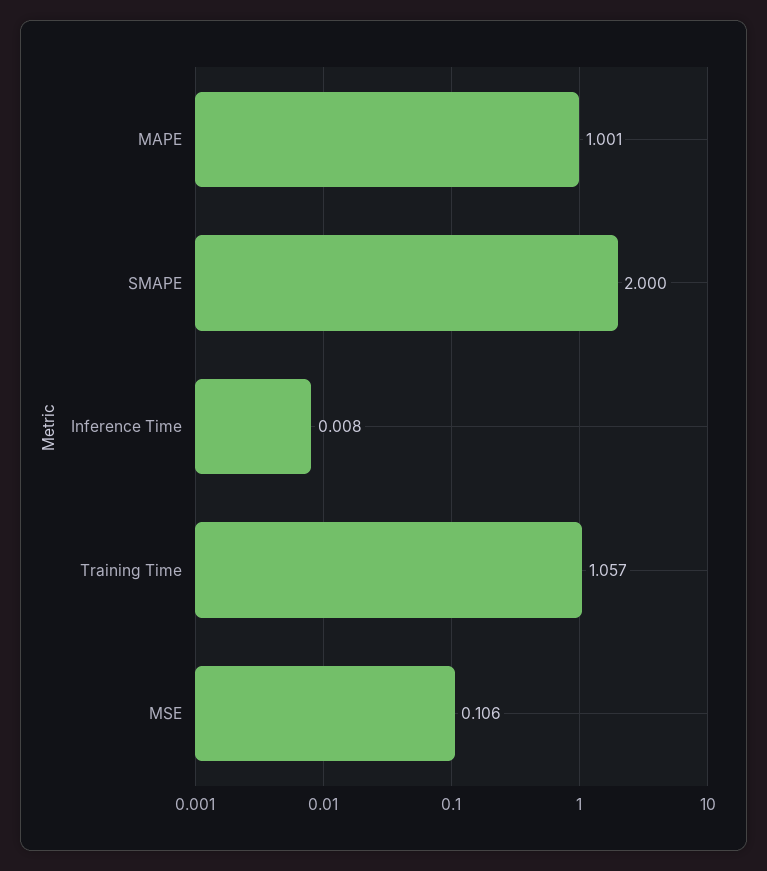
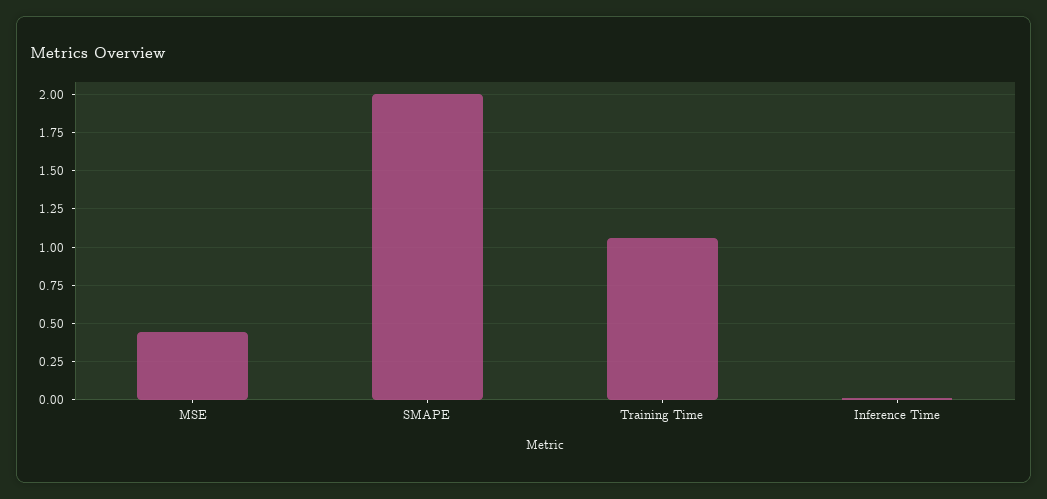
  {
-   "MAPE": 1.001,
    "SMAPE": 2,
    "Inference Time": 0.008,
    "Training Time": 1.057,
-   "MSE": 0.106
+   "MSE": 0.45
  }

